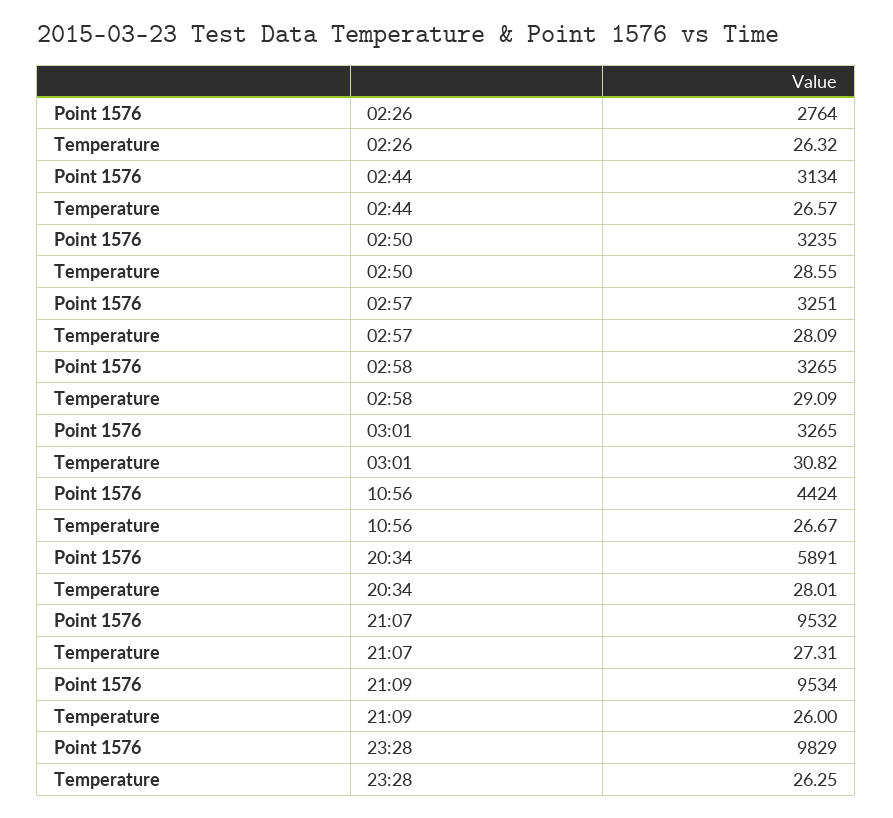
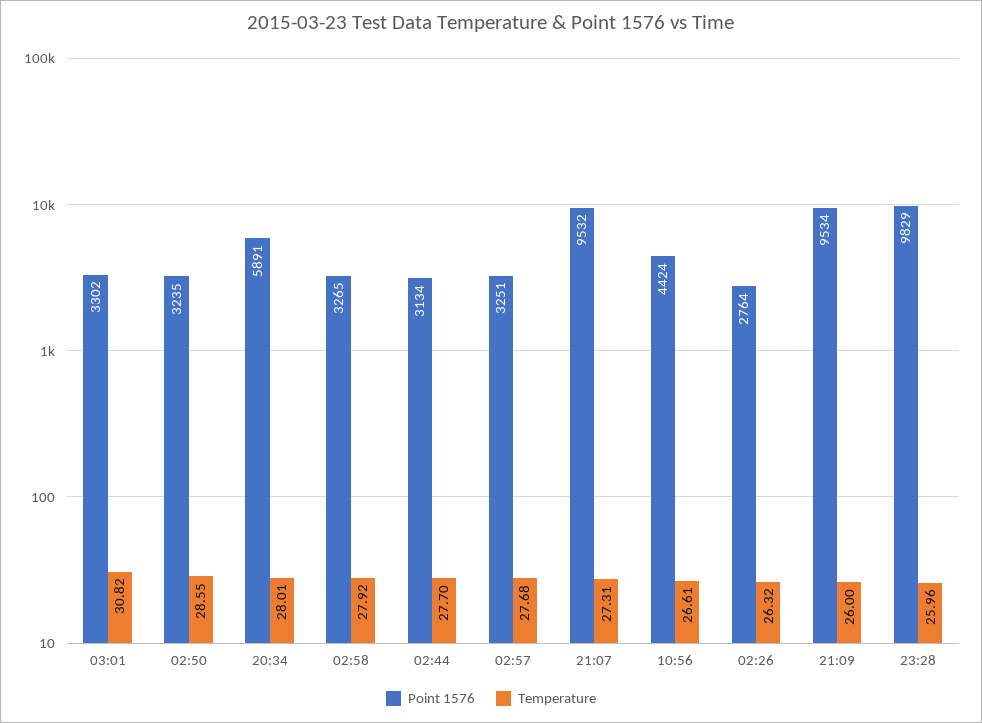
  {
    "Point 1576": {
      "02:26": 2764,
      "02:44": 3134,
      "02:50": 3235,
      "02:57": 3251,
      "02:58": 3265,
-     "03:01": 3265,
+     "03:01": 3302,
      "10:56": 4424,
      "20:34": 5891,
      "21:07": 9532,
      "21:09": 9534,
      "23:28": 9829
    },
    "Temperature": {
      "02:26": 26.32,
-     "02:44": 26.57,
+     "02:44": 27.7,
      "02:50": 28.55,
-     "02:57": 28.09,
+     "02:57": 27.68,
-     "02:58": 29.09,
+     "02:58": 27.92,
      "03:01": 30.82,
-     "10:56": 26.67,
+     "10:56": 26.61,
      "20:34": 28.01,
      "21:07": 27.31,
      "21:09": 26,
-     "23:28": 26.25
+     "23:28": 25.96
    }
  }

